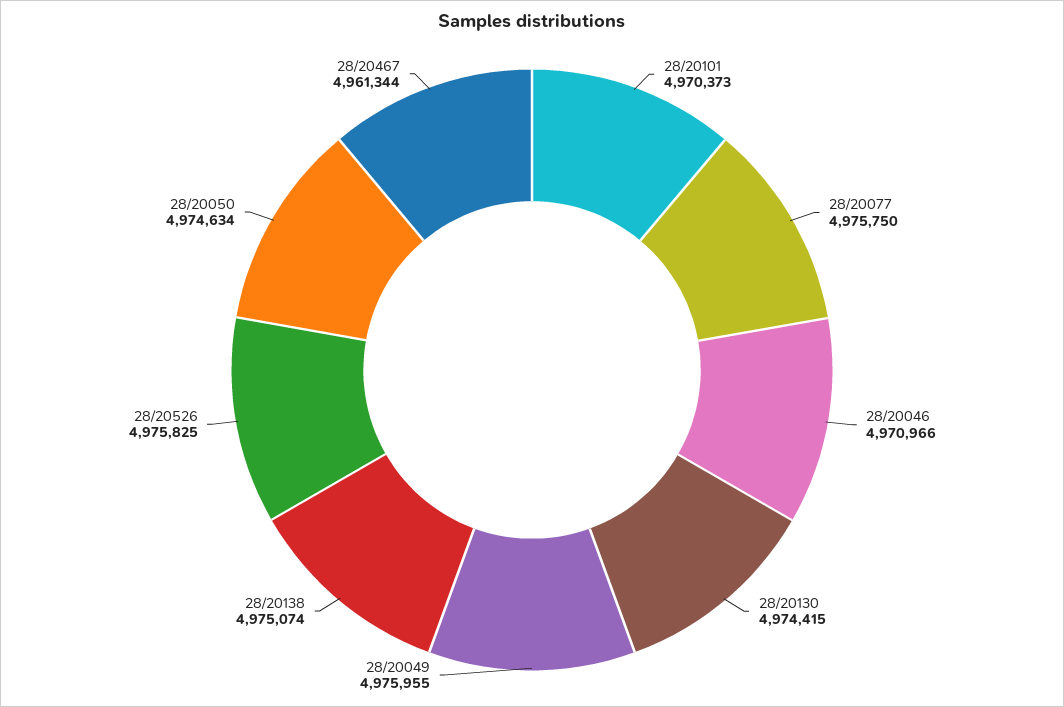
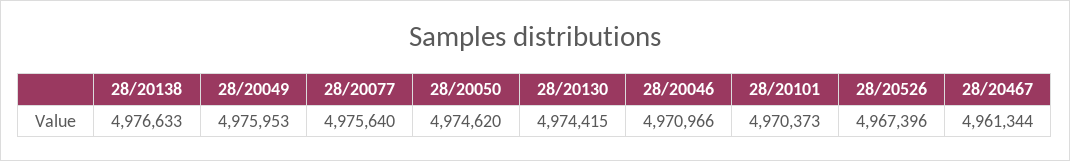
  {
    "28/20101": 4970373,
-   "28/20077": 4975750,
+   "28/20077": 4975640,
    "28/20046": 4970966,
    "28/20130": 4974415,
-   "28/20049": 4975955,
+   "28/20049": 4975953,
-   "28/20138": 4975074,
+   "28/20138": 4976633,
-   "28/20526": 4975825,
+   "28/20526": 4967396,
-   "28/20050": 4974634,
+   "28/20050": 4974620,
    "28/20467": 4961344
  }

